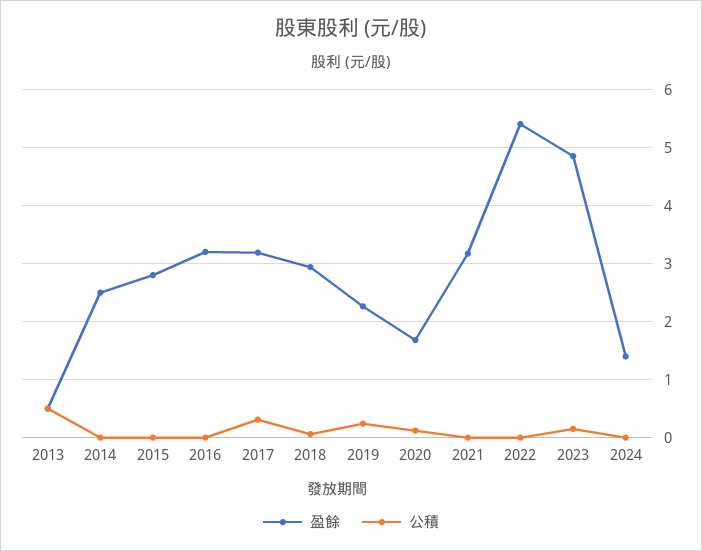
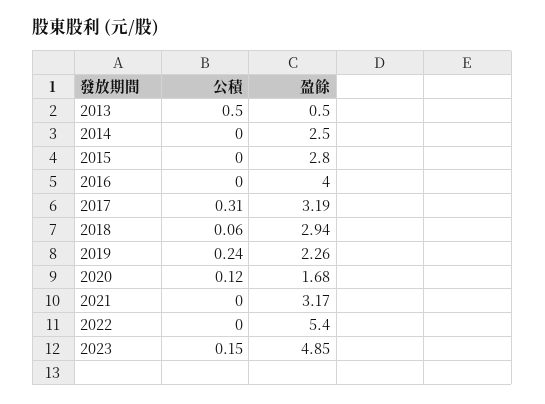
  {
    "盈餘": {
      "2013": 0.5,
      "2014": 2.5,
      "2015": 2.8,
-     "2016": 3.2,
+     "2016": 4,
      "2017": 3.19,
      "2018": 2.94,
      "2019": 2.26,
      "2020": 1.68,
      "2021": 3.17,
      "2022": 5.4,
-     "2023": 4.85,
+     "2023": 4.85
-     "2024": 1.4
    },
    "公積": {
      "2013": 0.5,
      "2014": 0,
      "2015": 0,
      "2016": 0,
      "2017": 0.31,
      "2018": 0.06,
      "2019": 0.24,
      "2020": 0.12,
      "2021": 0,
      "2022": 0,
-     "2023": 0.15,
+     "2023": 0.15
-     "2024": 0
    }
  }

